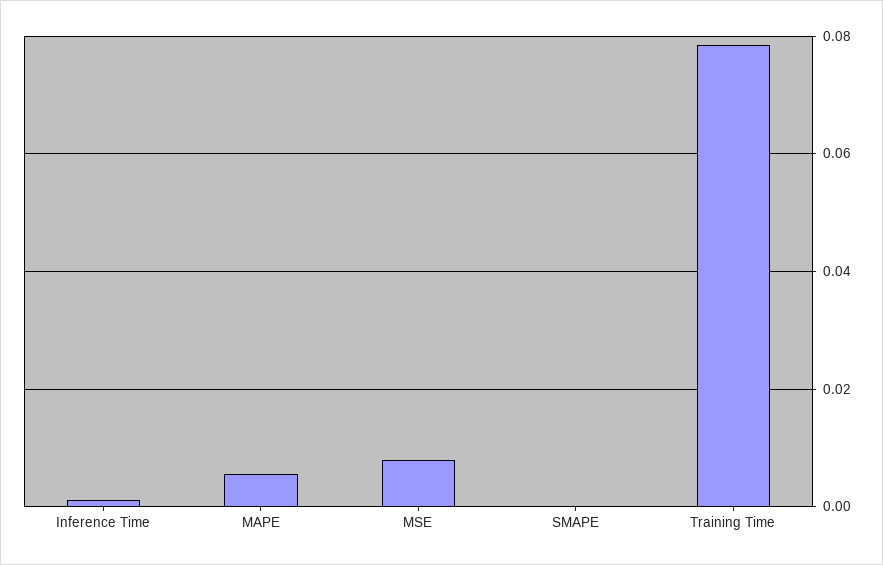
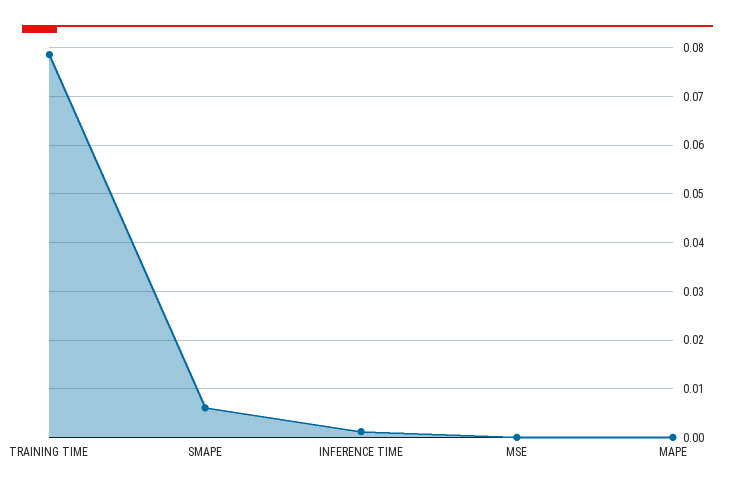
  {
    "Inference Time": 0.002,
-   "MAPE": 0.006,
+   "MAPE": 0,
-   "MSE": 0.008,
+   "MSE": 0,
-   "SMAPE": 0,
+   "SMAPE": 0.006,
    "Training Time": 0.078
  }

